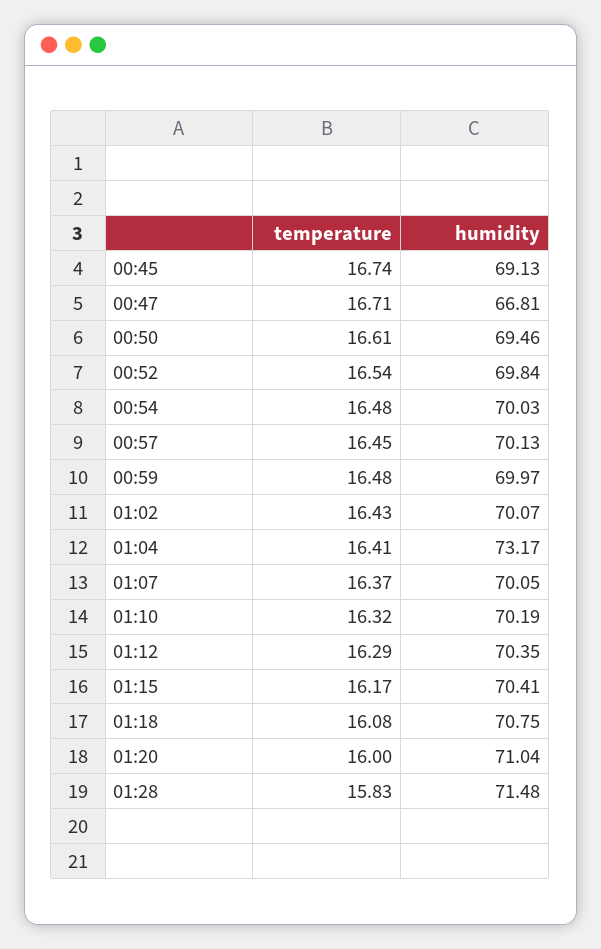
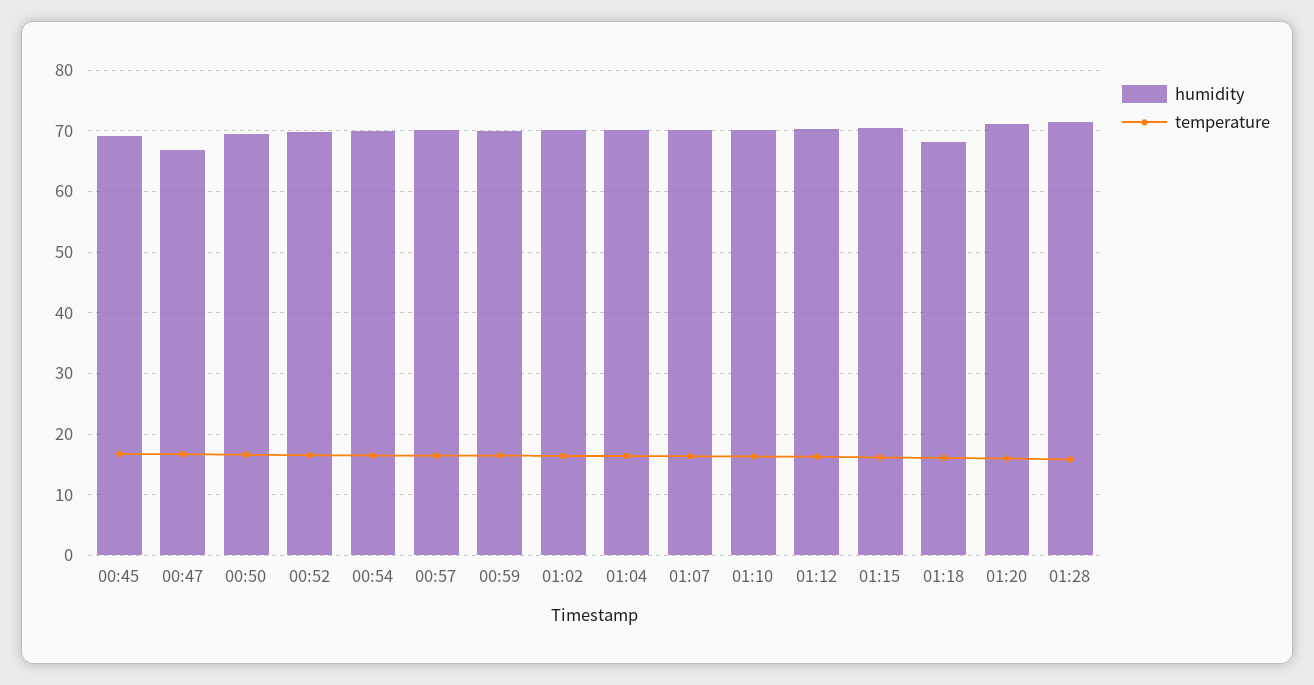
  {
    "temperature": {
      "00:45": 16.74,
      "00:47": 16.71,
      "00:50": 16.61,
      "00:52": 16.54,
      "00:54": 16.48,
      "00:57": 16.45,
      "00:59": 16.48,
      "01:02": 16.43,
      "01:04": 16.41,
      "01:07": 16.37,
      "01:10": 16.32,
      "01:12": 16.29,
      "01:15": 16.17,
      "01:18": 16.08,
      "01:20": 16,
      "01:28": 15.83
    },
    "humidity": {
      "00:45": 69.13,
      "00:47": 66.81,
      "00:50": 69.46,
      "00:52": 69.84,
      "00:54": 70.03,
      "00:57": 70.13,
      "00:59": 69.97,
      "01:02": 70.07,
-     "01:04": 73.17,
+     "01:04": 70,
      "01:07": 70.05,
      "01:10": 70.19,
      "01:12": 70.35,
      "01:15": 70.41,
-     "01:18": 70.75,
+     "01:18": 68,
      "01:20": 71.04,
      "01:28": 71.48
    }
  }

